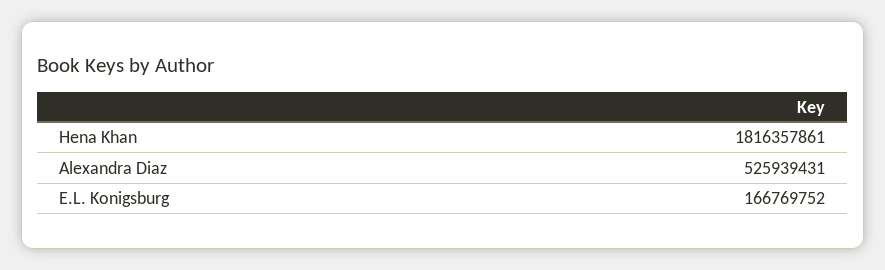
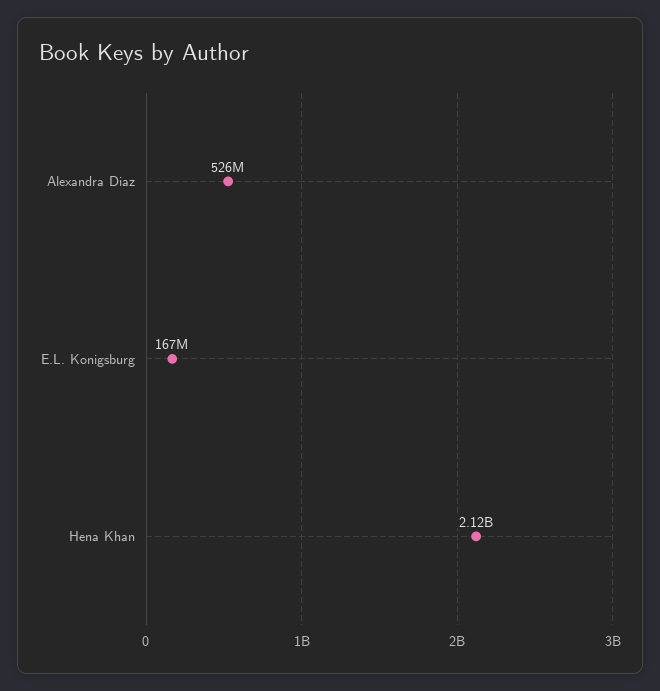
  {
-   "Hena Khan": 1816357861,
+   "Hena Khan": 2120000000,
    "Alexandra Diaz": 525939431,
    "E.L. Konigsburg": 166769752
  }

